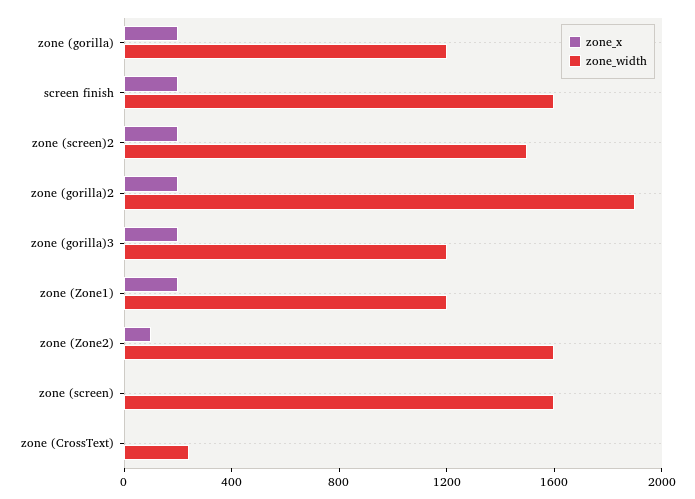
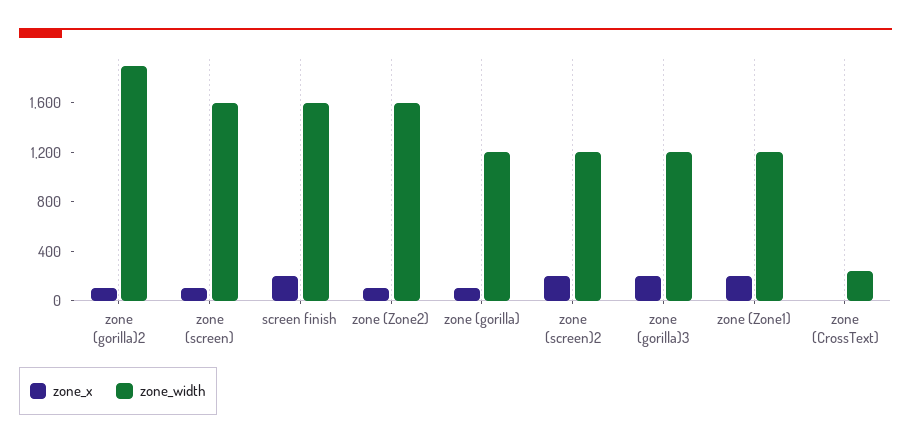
  {
    "zone_x": {
-     "zone (gorilla)": 200,
+     "zone (gorilla)": 100,
      "screen finish": 200,
      "zone (screen)2": 200,
-     "zone (gorilla)2": 200,
+     "zone (gorilla)2": 100,
      "zone (gorilla)3": 200,
      "zone (Zone1)": 200,
      "zone (Zone2)": 100,
-     "zone (screen)": 0,
+     "zone (screen)": 100,
      "zone (CrossText)": 0
    },
    "zone_width": {
      "zone (gorilla)": 1200,
      "screen finish": 1600,
-     "zone (screen)2": 1500,
+     "zone (screen)2": 1200,
      "zone (gorilla)2": 1900,
      "zone (gorilla)3": 1200,
      "zone (Zone1)": 1200,
      "zone (Zone2)": 1600,
      "zone (screen)": 1600,
      "zone (CrossText)": 200
    }
  }

